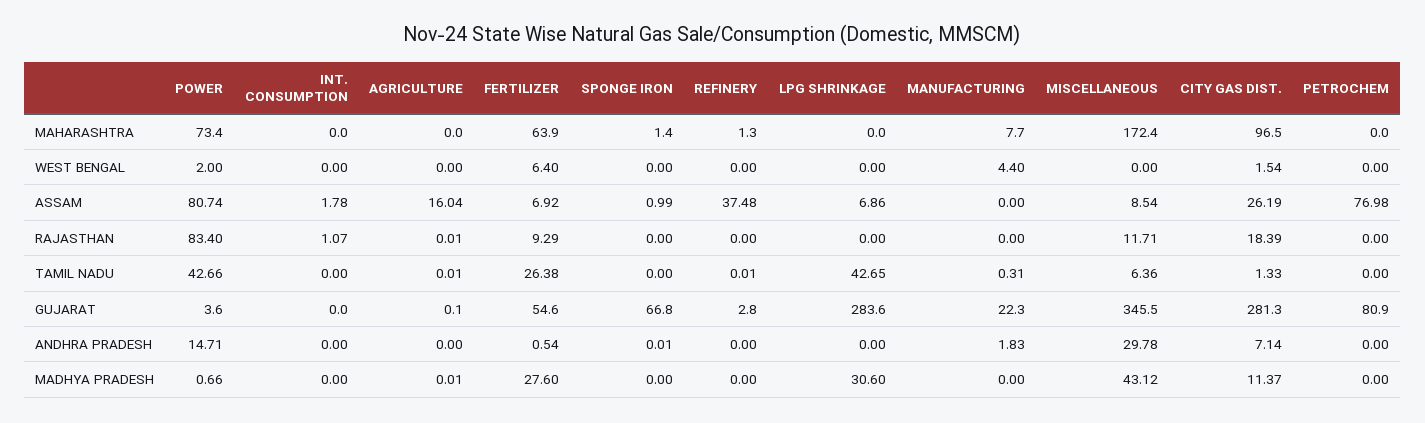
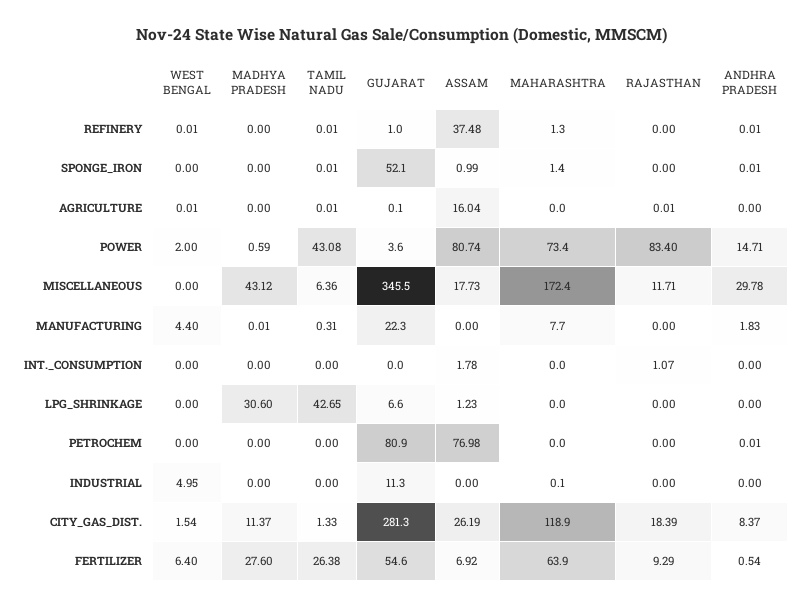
  {
    "POWER": {
      "MAHARASHTRA": 73.4,
      "WEST BENGAL": 2,
      "ASSAM": 80.74,
      "RAJASTHAN": 83.4,
-     "TAMIL NADU": 42.66,
+     "TAMIL NADU": 43.08,
      "GUJARAT": 3.6,
      "ANDHRA PRADESH": 14.71,
-     "MADHYA PRADESH": 0.66
+     "MADHYA PRADESH": 0.59
    },
    "INT. CONSUMPTION": {
      "MAHARASHTRA": 0,
      "WEST BENGAL": 0,
      "ASSAM": 1.78,
      "RAJASTHAN": 1.07,
      "TAMIL NADU": 0,
      "GUJARAT": 0,
      "ANDHRA PRADESH": 0,
      "MADHYA PRADESH": 0
    },
    "AGRICULTURE": {
      "MAHARASHTRA": 0,
-     "WEST BENGAL": 0,
+     "WEST BENGAL": 0.01,
      "ASSAM": 16.04,
      "RAJASTHAN": 0.01,
      "TAMIL NADU": 0.01,
      "GUJARAT": 0.1,
      "ANDHRA PRADESH": 0,
-     "MADHYA PRADESH": 0.01
+     "MADHYA PRADESH": 0
    },
    "FERTILIZER": {
      "MAHARASHTRA": 63.9,
      "WEST BENGAL": 6.4,
      "ASSAM": 6.92,
      "RAJASTHAN": 9.29,
      "TAMIL NADU": 26.38,
      "GUJARAT": 54.6,
      "ANDHRA PRADESH": 0.54,
      "MADHYA PRADESH": 27.6
    },
    "SPONGE IRON": {
      "MAHARASHTRA": 1.4,
      "WEST BENGAL": 0,
      "ASSAM": 0.99,
      "RAJASTHAN": 0,
-     "TAMIL NADU": 0,
+     "TAMIL NADU": 0.01,
-     "GUJARAT": 66.8,
+     "GUJARAT": 52.1,
      "ANDHRA PRADESH": 0.01,
      "MADHYA PRADESH": 0
    },
    "REFINERY": {
      "MAHARASHTRA": 1.3,
-     "WEST BENGAL": 0,
+     "WEST BENGAL": 0.01,
      "ASSAM": 37.48,
      "RAJASTHAN": 0,
      "TAMIL NADU": 0.01,
-     "GUJARAT": 2.8,
+     "GUJARAT": 1,
-     "ANDHRA PRADESH": 0,
+     "ANDHRA PRADESH": 0.01,
      "MADHYA PRADESH": 0
    },
    "LPG SHRINKAGE": {
      "MAHARASHTRA": 0,
      "WEST BENGAL": 0,
-     "ASSAM": 6.86,
+     "ASSAM": 1.23,
      "RAJASTHAN": 0,
      "TAMIL NADU": 42.65,
-     "GUJARAT": 283.6,
+     "GUJARAT": 6.6,
      "ANDHRA PRADESH": 0,
      "MADHYA PRADESH": 30.6
    },
    "MANUFACTURING": {
      "MAHARASHTRA": 7.7,
      "WEST BENGAL": 4.4,
      "ASSAM": 0,
      "RAJASTHAN": 0,
      "TAMIL NADU": 0.31,
      "GUJARAT": 22.3,
      "ANDHRA PRADESH": 1.83,
-     "MADHYA PRADESH": 0
+     "MADHYA PRADESH": 0.01
    },
    "MISCELLANEOUS": {
      "MAHARASHTRA": 172.4,
      "WEST BENGAL": 0,
-     "ASSAM": 8.54,
+     "ASSAM": 17.73,
      "RAJASTHAN": 11.71,
      "TAMIL NADU": 6.36,
      "GUJARAT": 345.5,
      "ANDHRA PRADESH": 29.78,
      "MADHYA PRADESH": 43.12
    },
    "CITY GAS DIST.": {
-     "MAHARASHTRA": 96.5,
+     "MAHARASHTRA": 118.9,
      "WEST BENGAL": 1.54,
      "ASSAM": 26.19,
      "RAJASTHAN": 18.39,
      "TAMIL NADU": 1.33,
      "GUJARAT": 281.3,
-     "ANDHRA PRADESH": 7.14,
+     "ANDHRA PRADESH": 8.37,
      "MADHYA PRADESH": 11.37
    },
    "PETROCHEM": {
      "MAHARASHTRA": 0,
      "WEST BENGAL": 0,
      "ASSAM": 76.98,
      "RAJASTHAN": 0,
      "TAMIL NADU": 0,
      "GUJARAT": 80.9,
-     "ANDHRA PRADESH": 0,
+     "ANDHRA PRADESH": 0.01,
      "MADHYA PRADESH": 0
-   }
+   },
+   "INDUSTRIAL": {
+     "WEST BENGAL": 4.95,
+     "MADHYA PRADESH": 0,
+     "TAMIL NADU": 0,
+     "GUJARAT": 11.3,
+     "ASSAM": 0,
+     "MAHARASHTRA": 0.1,
+     "RAJASTHAN": 0,
+     "ANDHRA PRADESH": 0
+   }
  }

